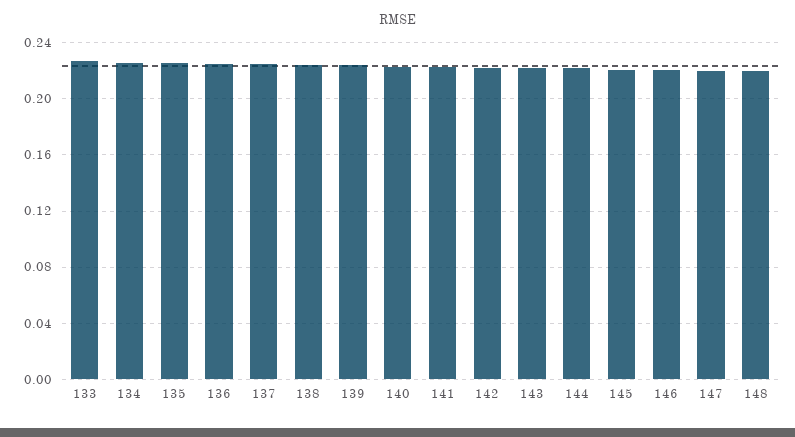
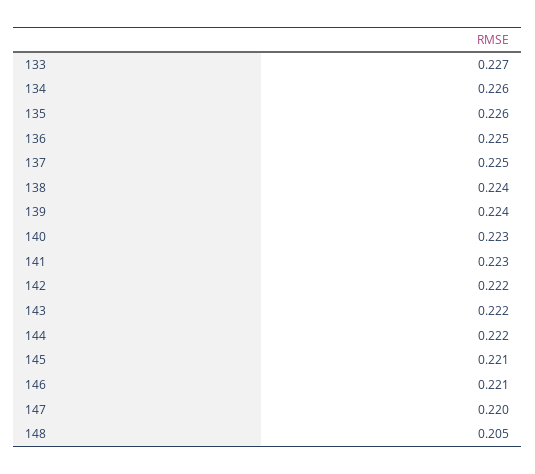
  {
    "133": 0.227,
    "134": 0.226,
    "135": 0.226,
    "136": 0.225,
    "137": 0.225,
    "138": 0.224,
    "139": 0.224,
    "140": 0.223,
    "141": 0.223,
    "142": 0.222,
    "143": 0.222,
    "144": 0.222,
    "145": 0.221,
    "146": 0.221,
    "147": 0.22,
-   "148": 0.22
+   "148": 0.205
  }

